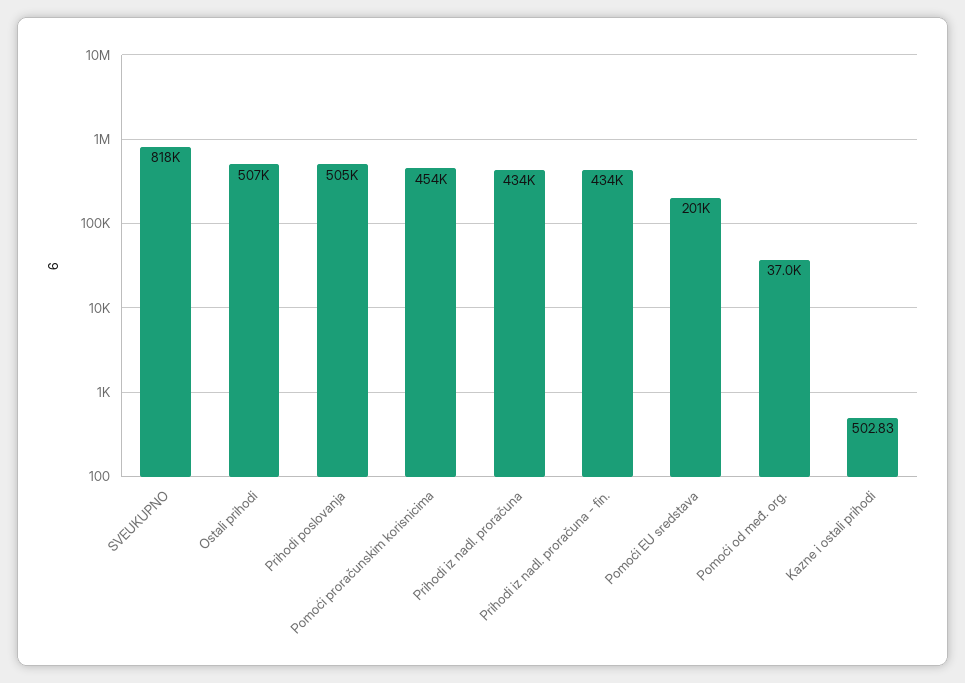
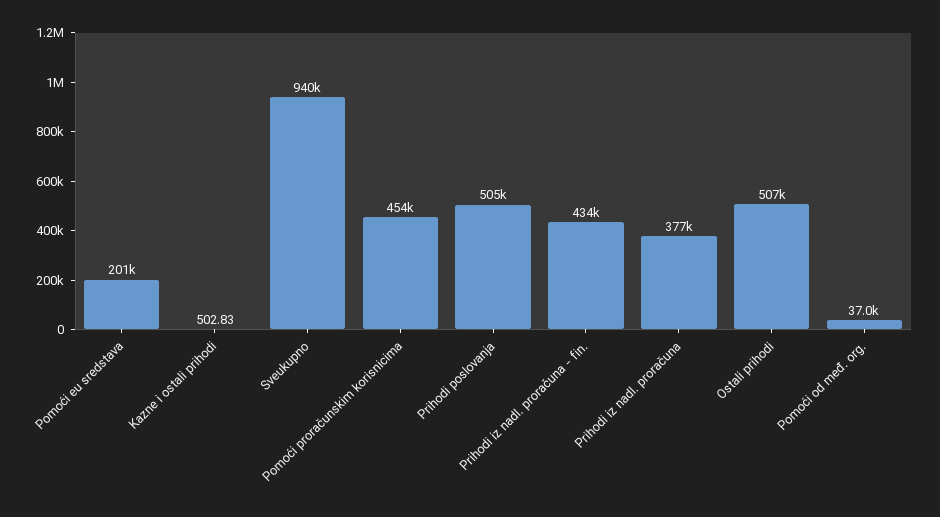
  {
-   "SVEUKUPNO": 818000,
+   "SVEUKUPNO": 940000,
    "Ostali prihodi": 507000,
    "Prihodi poslovanja": 505000,
    "Pomoći proračunskim korisnicima": 454000,
-   "Prihodi iz nadl. proračuna": 434000,
+   "Prihodi iz nadl. proračuna": 377000,
    "Prihodi iz nadl. proračuna - fin.": 434000,
    "Pomoći EU sredstava": 201000,
    "Pomoći od međ. org.": 37000,
    "Kazne i ostali prihodi": 502.83
  }

